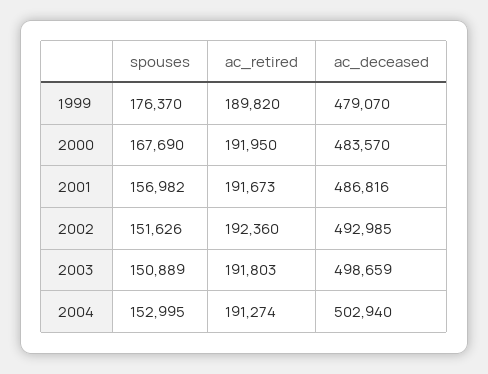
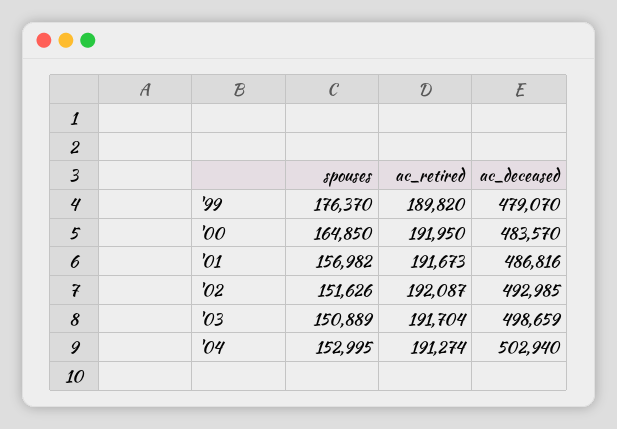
  {
    "spouses": {
      "1999": 176370,
-     "2000": 167690,
+     "2000": 164850,
      "2001": 156982,
      "2002": 151626,
      "2003": 150889,
      "2004": 152995
    },
    "ac_retired": {
      "1999": 189820,
      "2000": 191950,
      "2001": 191673,
-     "2002": 192360,
+     "2002": 192087,
-     "2003": 191803,
+     "2003": 191704,
      "2004": 191274
    },
    "ac_deceased": {
      "1999": 479070,
      "2000": 483570,
      "2001": 486816,
      "2002": 492985,
      "2003": 498659,
      "2004": 502940
    }
  }

